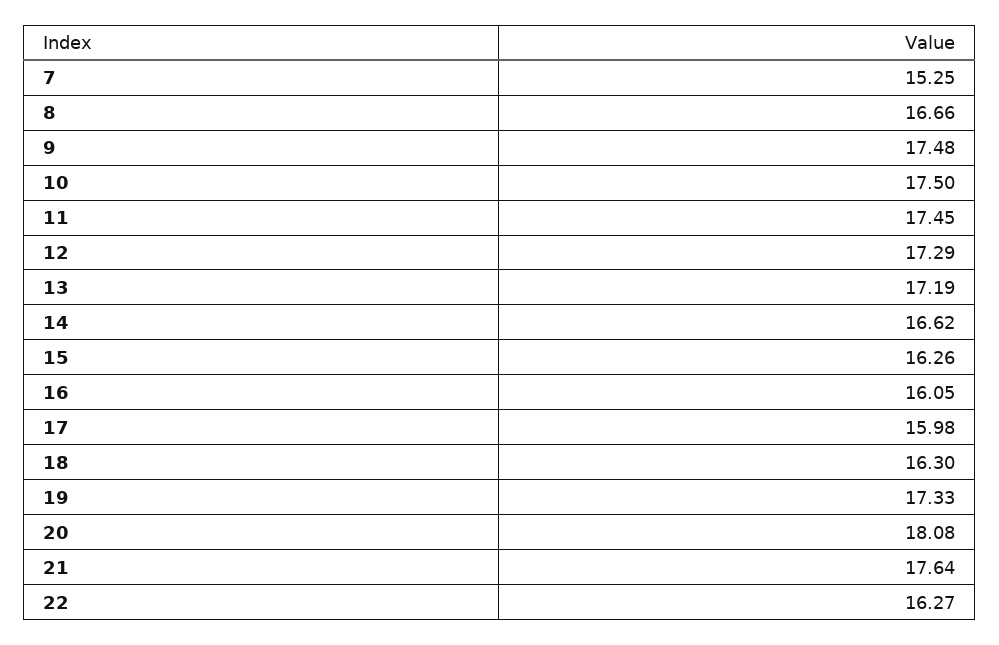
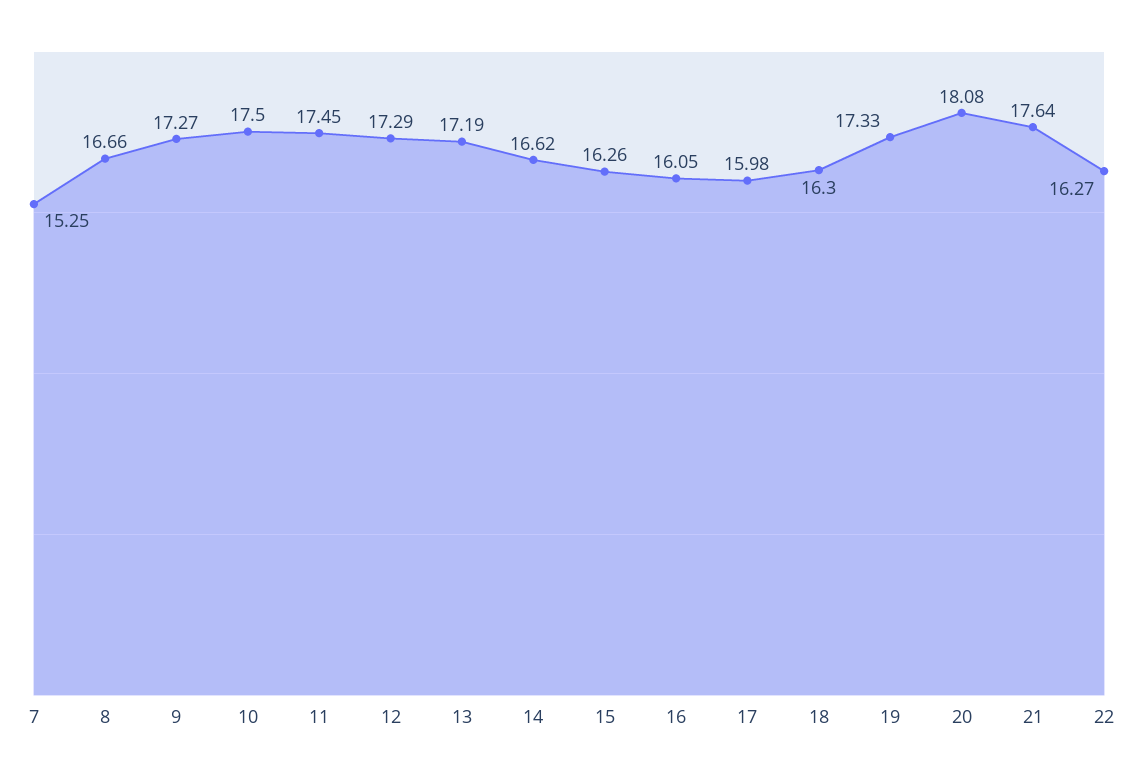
  {
    "7": 15.25,
    "8": 16.66,
-   "9": 17.48,
+   "9": 17.27,
    "10": 17.5,
    "11": 17.45,
    "12": 17.29,
    "13": 17.19,
    "14": 16.62,
    "15": 16.26,
    "16": 16.05,
    "17": 15.98,
    "18": 16.3,
    "19": 17.33,
    "20": 18.08,
    "21": 17.64,
    "22": 16.27
  }

